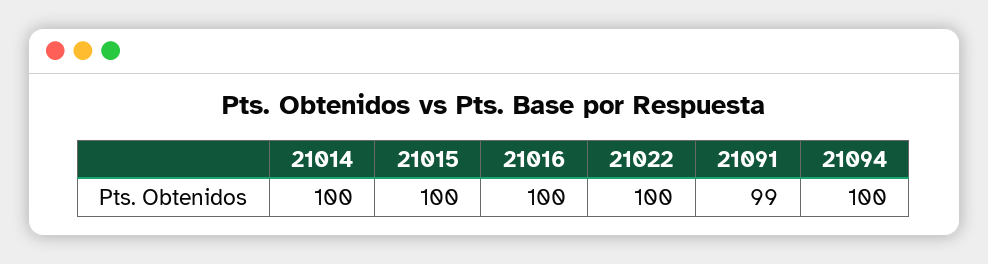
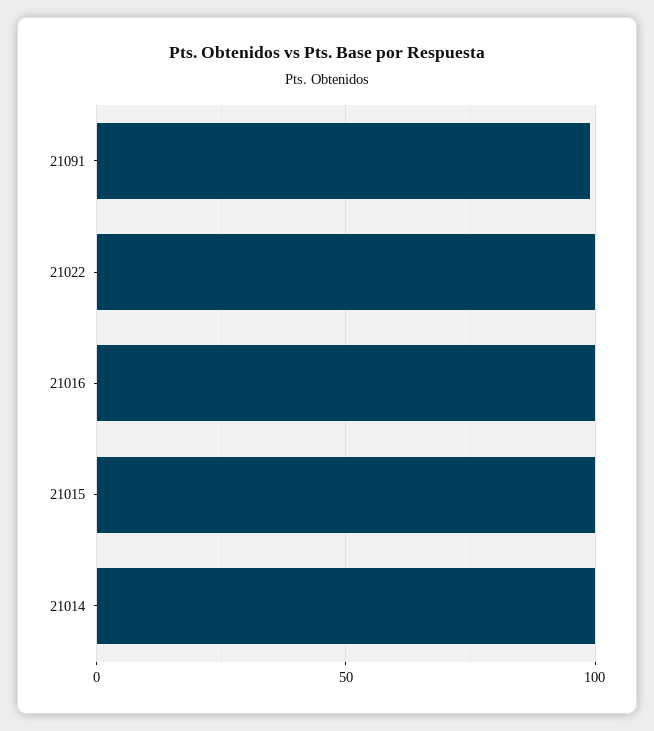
  {
    "21014": 100,
    "21015": 100,
    "21016": 100,
    "21022": 100,
-   "21091": 99,
+   "21091": 99
-   "21094": 100
  }

